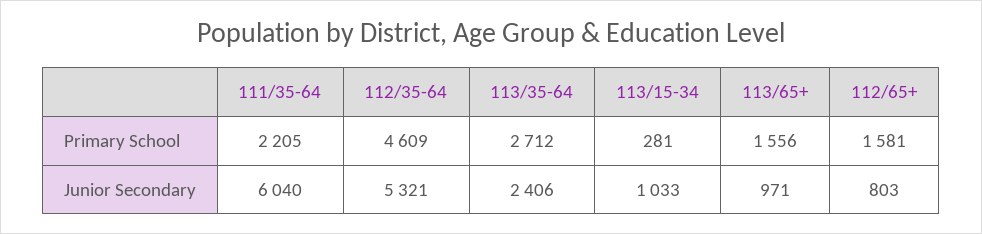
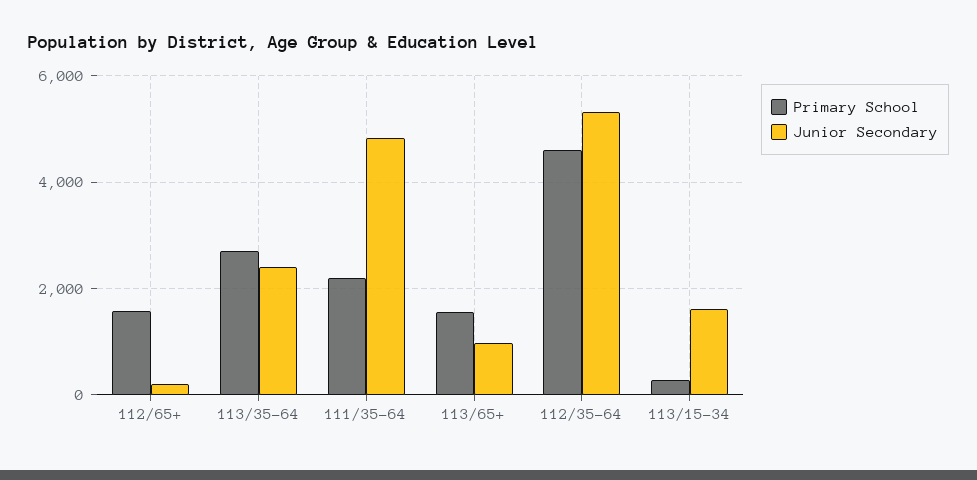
  {
    "Primary School": {
      "111/35-64": 2205,
      "112/35-64": 4609,
      "113/35-64": 2712,
      "113/15-34": 281,
      "113/65+": 1556,
      "112/65+": 1581
    },
    "Junior Secondary": {
-     "111/35-64": 6040,
+     "111/35-64": 4800,
      "112/35-64": 5321,
      "113/35-64": 2406,
-     "113/15-34": 1033,
+     "113/15-34": 1600,
      "113/65+": 971,
-     "112/65+": 803
+     "112/65+": 200
    }
  }

